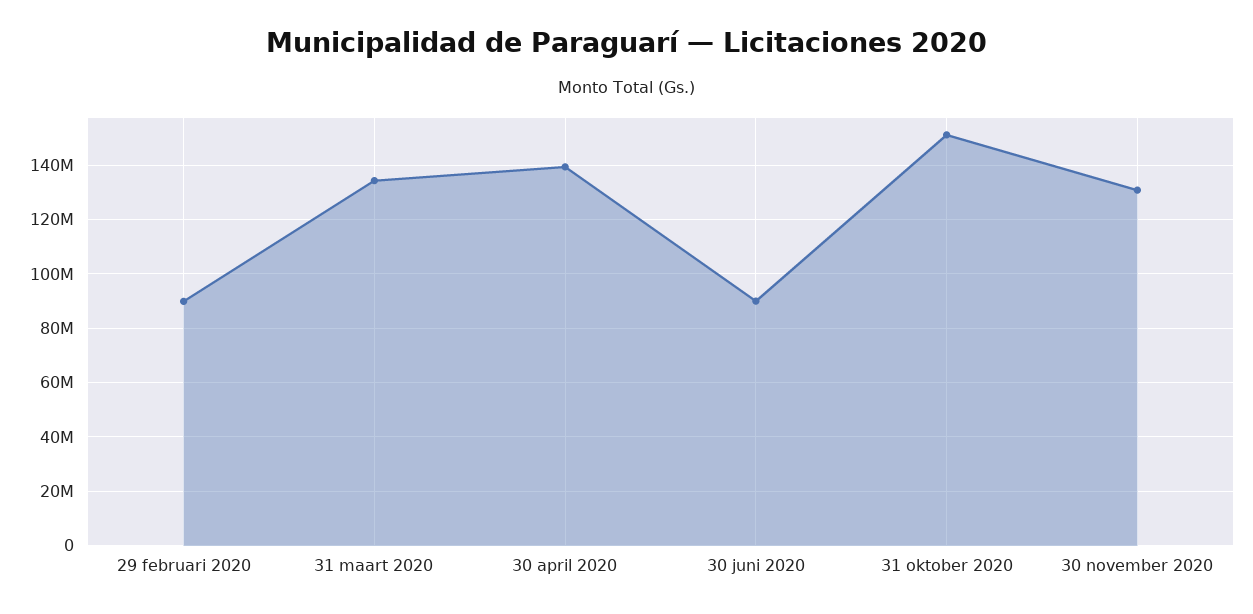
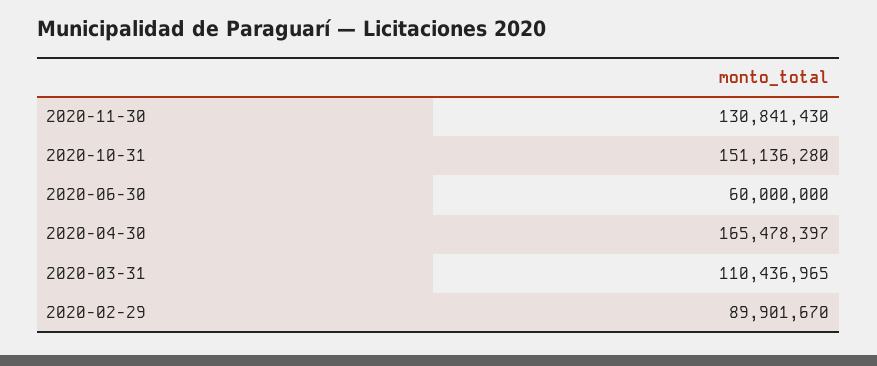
  {
    "29 februari 2020": 89901670,
-   "31 maart 2020": 135000000,
+   "31 maart 2020": 110436965,
-   "30 april 2020": 140000000,
+   "30 april 2020": 165478397,
-   "30 juni 2020": 90000000,
+   "30 juni 2020": 60000000,
    "31 oktober 2020": 151136280,
    "30 november 2020": 130841430
  }

